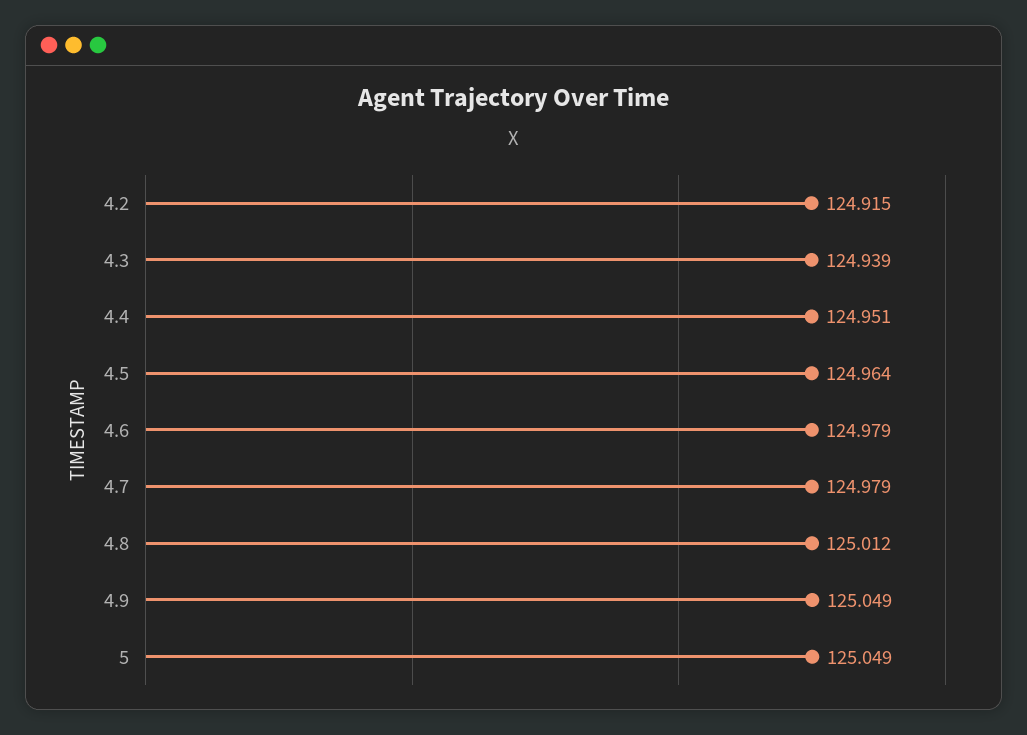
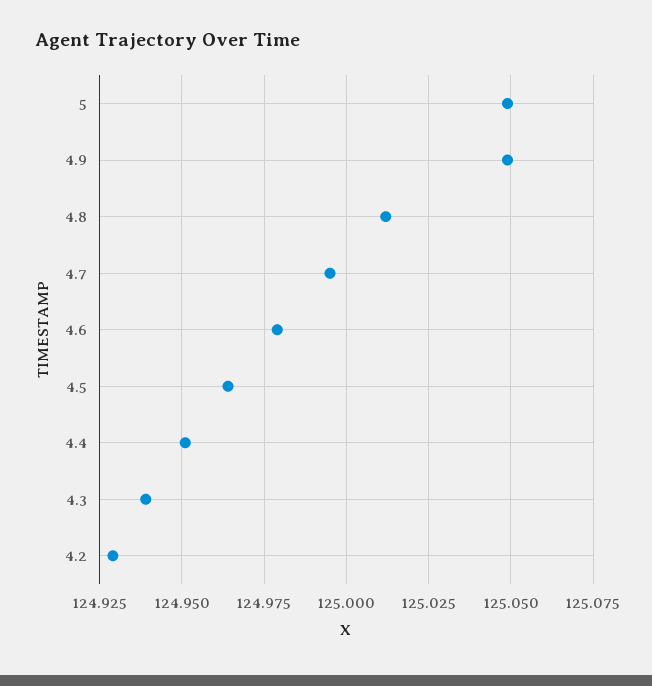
  {
-   "4.2": 124.915,
+   "4.2": 124.93,
    "4.3": 124.939,
    "4.4": 124.951,
    "4.5": 124.964,
    "4.6": 124.979,
-   "4.7": 124.979,
+   "4.7": 124.995,
    "4.8": 125.012,
    "4.9": 125.049,
    "5": 125.049
  }

